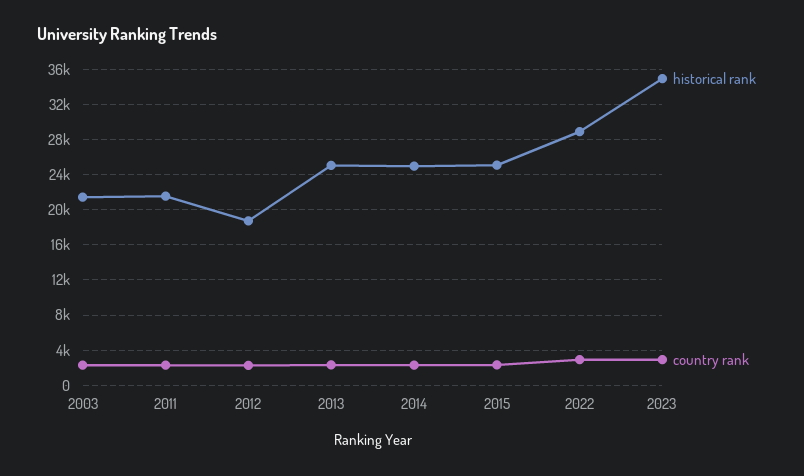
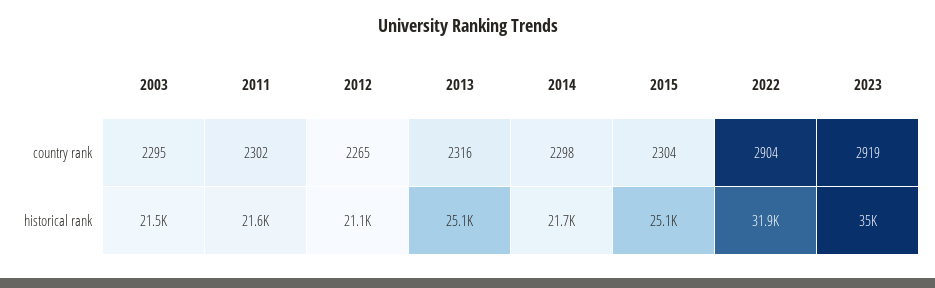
  {
    "historical rank": {
      "2003": 21500,
      "2011": 21600,
-     "2012": 19000,
+     "2012": 21100,
      "2013": 25100,
-     "2014": 25000,
+     "2014": 21700,
      "2015": 25100,
-     "2022": 29000,
+     "2022": 31900,
      "2023": 35000
    },
    "country rank": {
      "2003": 2295,
      "2011": 2302,
      "2012": 2265,
      "2013": 2316,
      "2014": 2298,
      "2015": 2304,
      "2022": 2904,
      "2023": 2919
    }
  }

